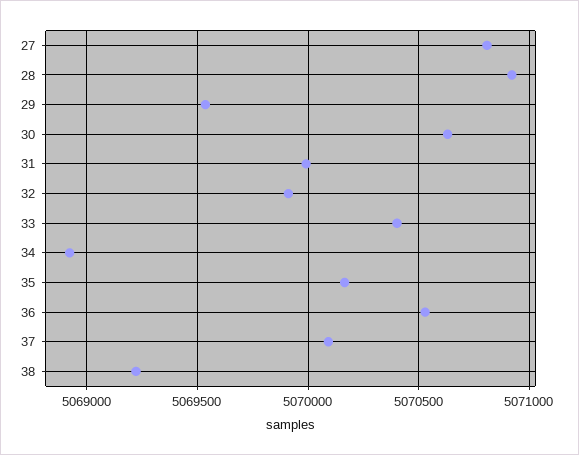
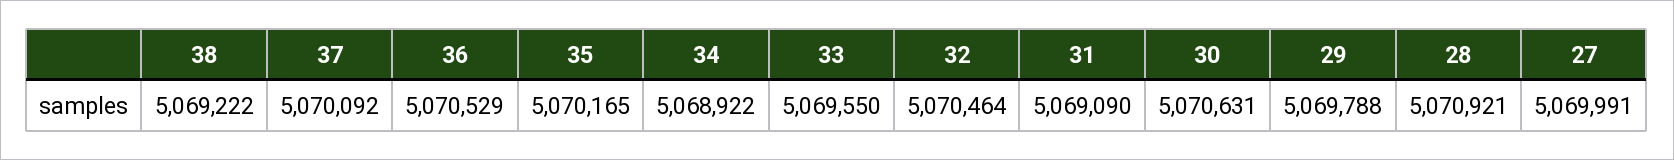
  {
-   "27": 5070800,
+   "27": 5069991,
    "28": 5070921,
-   "29": 5069550,
+   "29": 5069788,
    "30": 5070631,
-   "31": 5070000,
+   "31": 5069090,
-   "32": 5069900,
+   "32": 5070464,
-   "33": 5070400,
+   "33": 5069550,
    "34": 5068922,
    "35": 5070165,
    "36": 5070529,
    "37": 5070092,
    "38": 5069222
  }

